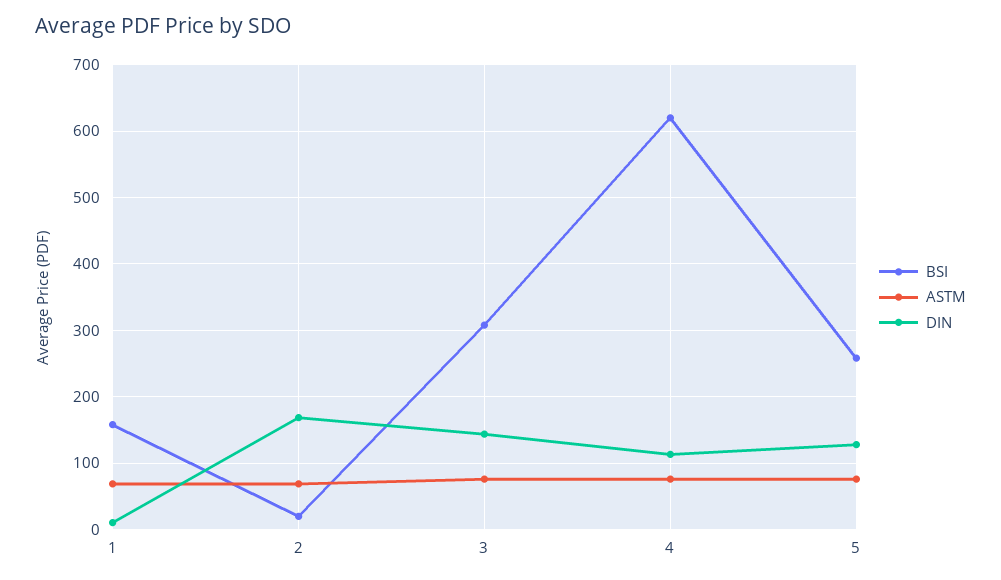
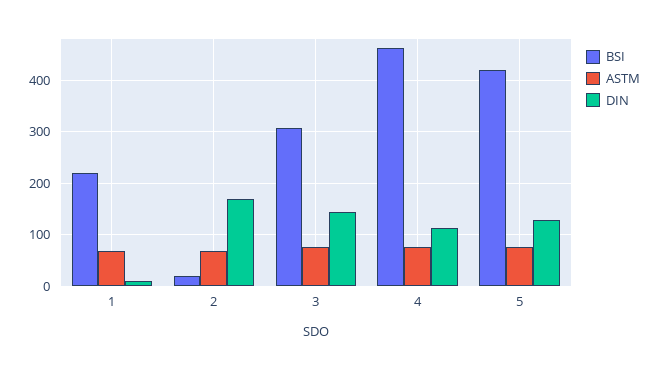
  {
    "BSI": {
-     "1": 160,
+     "1": 220,
      "2": 20,
      "3": 310,
-     "4": 620,
+     "4": 460,
-     "5": 260
+     "5": 420
    },
    "ASTM": {
      "1": 70,
      "2": 70,
      "3": 80,
      "4": 80,
      "5": 80
    },
    "DIN": {
      "1": 10,
      "2": 170,
      "3": 140,
      "4": 110,
      "5": 130
    }
  }

